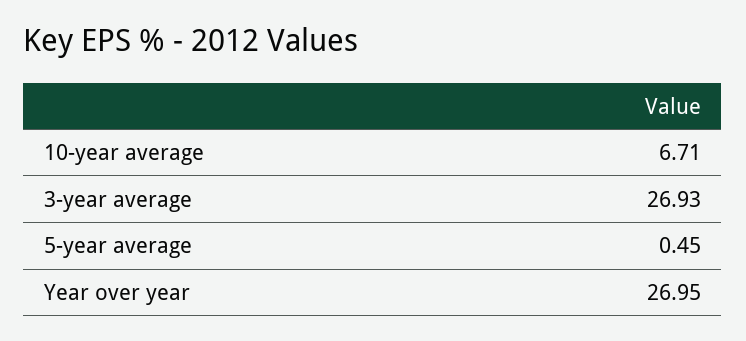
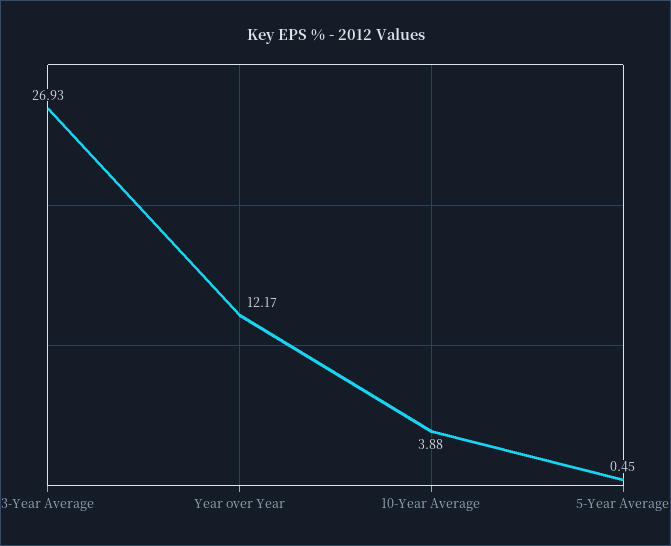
  {
-   "10-year average": 6.71,
+   "10-year average": 3.88,
    "3-year average": 26.93,
    "5-year average": 0.45,
-   "Year over year": 26.95
+   "Year over year": 12.17
  }

